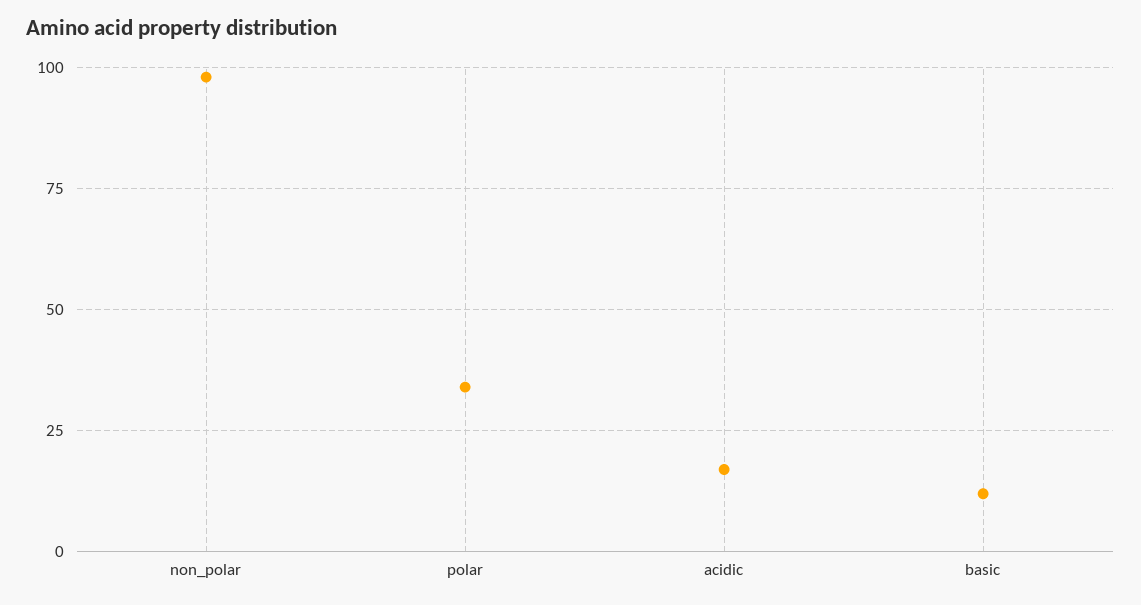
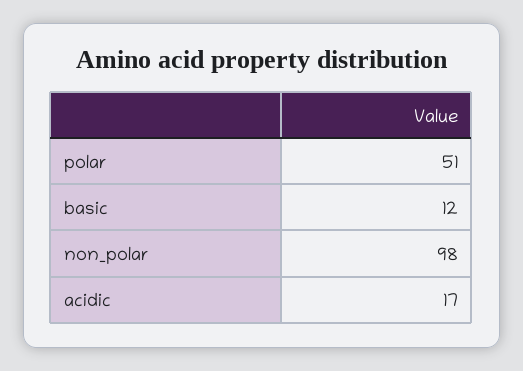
  {
    "non_polar": 98,
-   "polar": 35,
+   "polar": 51,
    "acidic": 17,
    "basic": 12
  }

